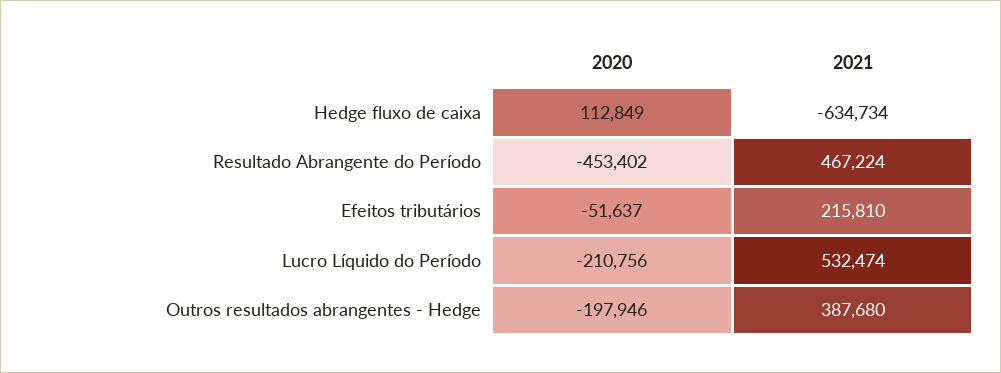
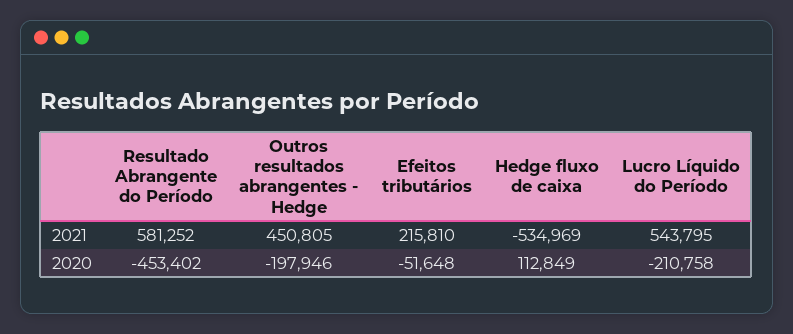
  {
    "2020": {
      "Hedge fluxo de caixa": 112849,
      "Resultado Abrangente do Período": -453402,
-     "Efeitos tributários": -51637,
+     "Efeitos tributários": -51648,
-     "Lucro Líquido do Período": -210756,
+     "Lucro Líquido do Período": -210758,
      "Outros resultados abrangentes - Hedge": -197946
    },
    "2021": {
-     "Hedge fluxo de caixa": -634734,
+     "Hedge fluxo de caixa": -534969,
-     "Resultado Abrangente do Período": 467224,
+     "Resultado Abrangente do Período": 581252,
      "Efeitos tributários": 215810,
-     "Lucro Líquido do Período": 532474,
+     "Lucro Líquido do Período": 543795,
-     "Outros resultados abrangentes - Hedge": 387680
+     "Outros resultados abrangentes - Hedge": 450805
    }
  }

